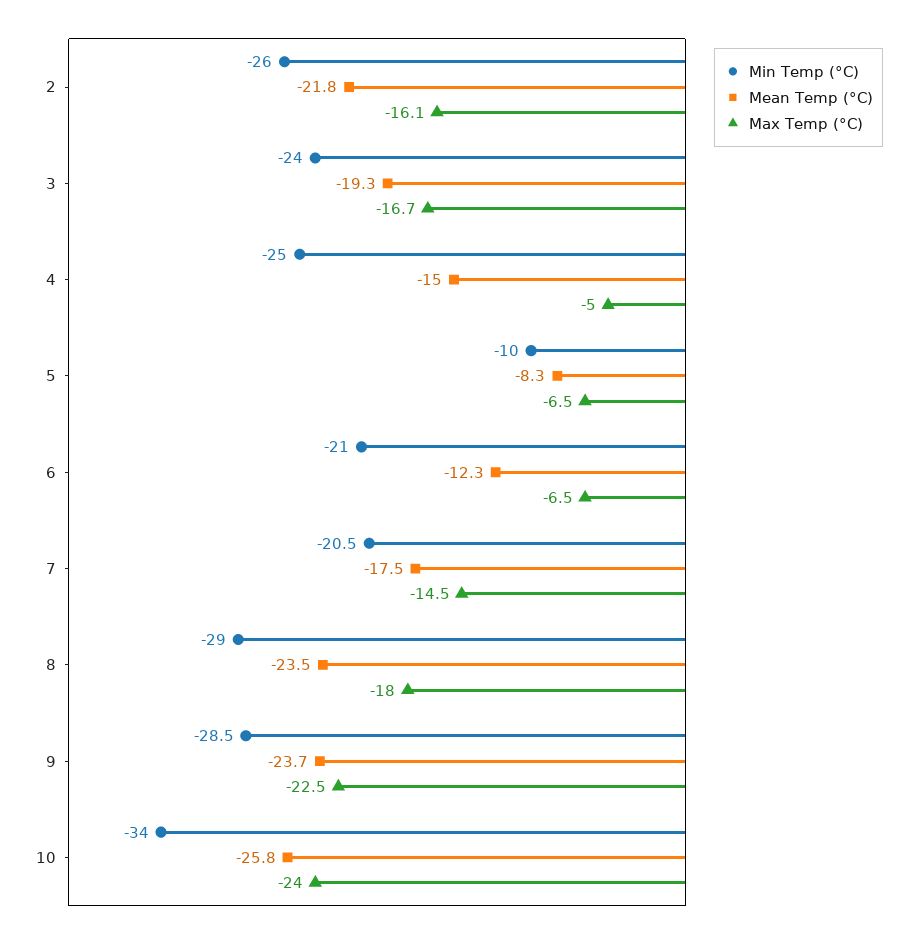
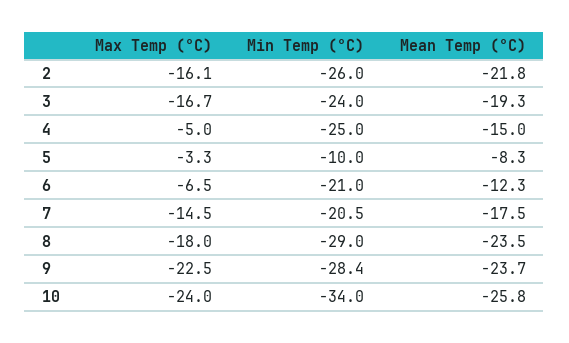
  {
    "Min Temp (°C)": {
      "2": -26,
      "3": -24,
      "4": -25,
      "5": -10,
      "6": -21,
      "7": -20.5,
      "8": -29,
-     "9": -28.5,
+     "9": -28.4,
      "10": -34
    },
    "Mean Temp (°C)": {
      "2": -21.8,
      "3": -19.3,
      "4": -15,
      "5": -8.3,
      "6": -12.3,
      "7": -17.5,
      "8": -23.5,
      "9": -23.7,
      "10": -25.8
    },
    "Max Temp (°C)": {
      "2": -16.1,
      "3": -16.7,
      "4": -5,
-     "5": -6.5,
+     "5": -3.3,
      "6": -6.5,
      "7": -14.5,
      "8": -18,
      "9": -22.5,
      "10": -24
    }
  }

